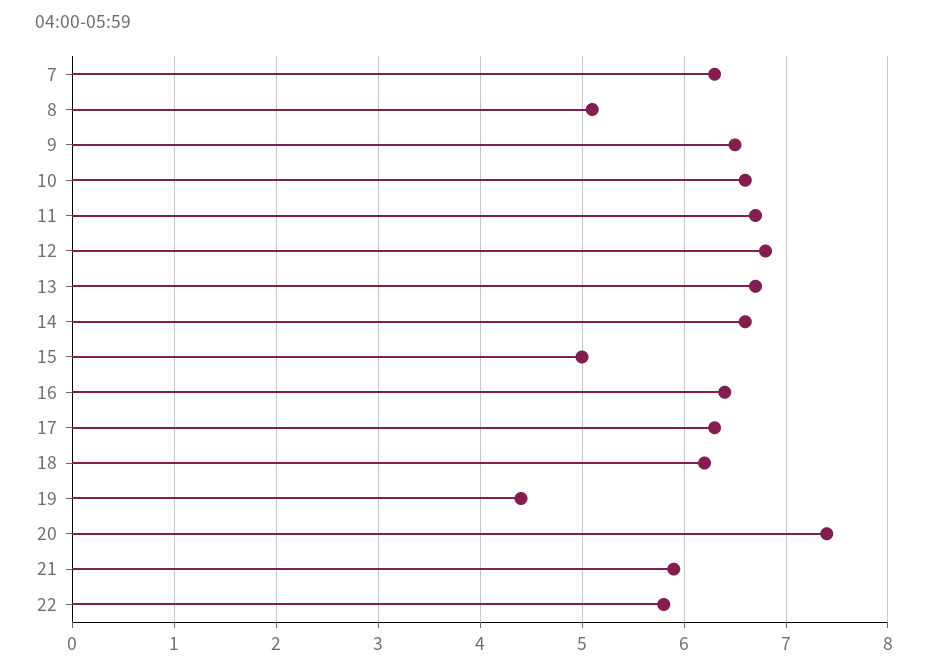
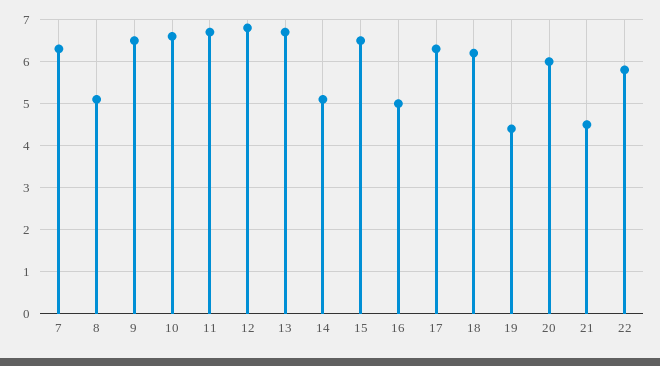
  {
    "7": 6.3,
    "8": 5.1,
    "9": 6.5,
    "10": 6.6,
    "11": 6.7,
    "12": 6.8,
    "13": 6.7,
-   "14": 6.6,
+   "14": 5,
-   "15": 5,
+   "15": 6.5,
-   "16": 6.4,
+   "16": 5,
    "17": 6.3,
    "18": 6.2,
    "19": 4.4,
-   "20": 7.4,
+   "20": 6,
-   "21": 5.9,
+   "21": 4.5,
    "22": 5.8
  }

